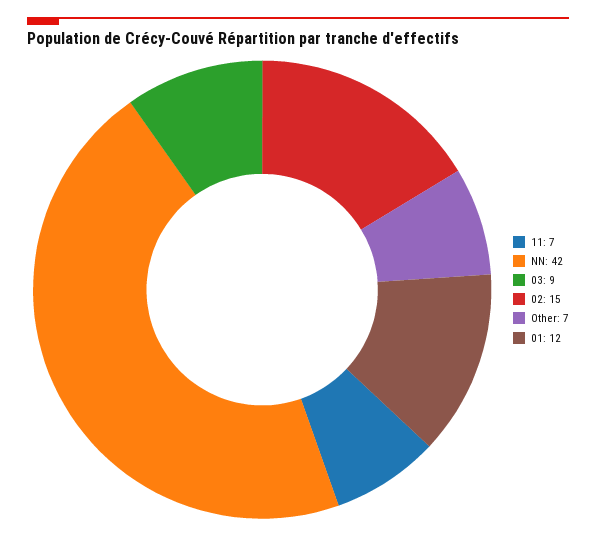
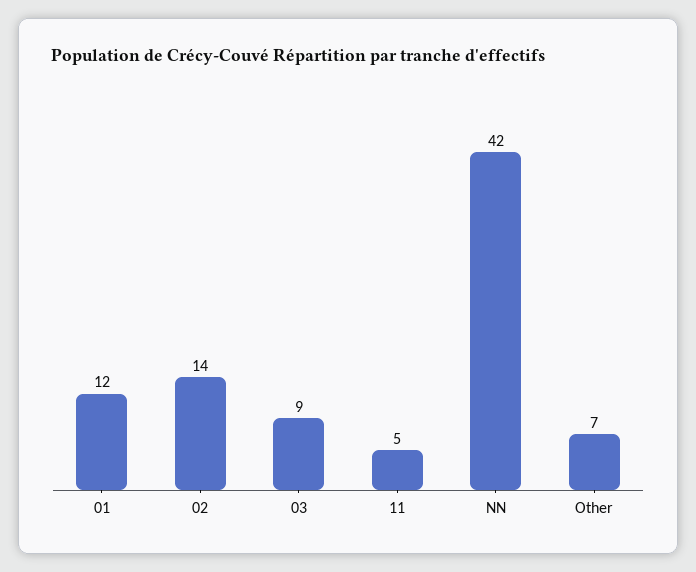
  {
-   "11": 7,
+   "11": 5,
    "NN": 42,
    "03": 9,
-   "02": 15,
+   "02": 14,
    "Other": 7,
    "01": 12
  }

